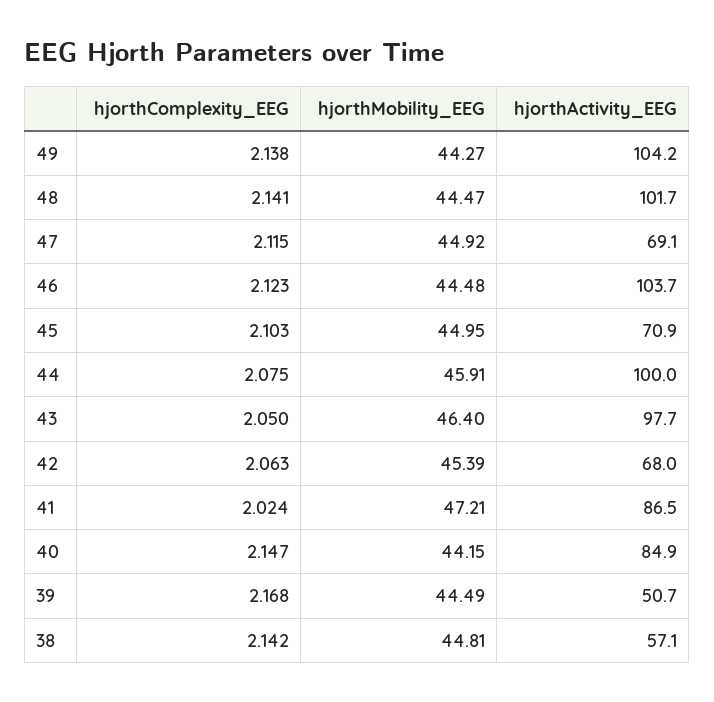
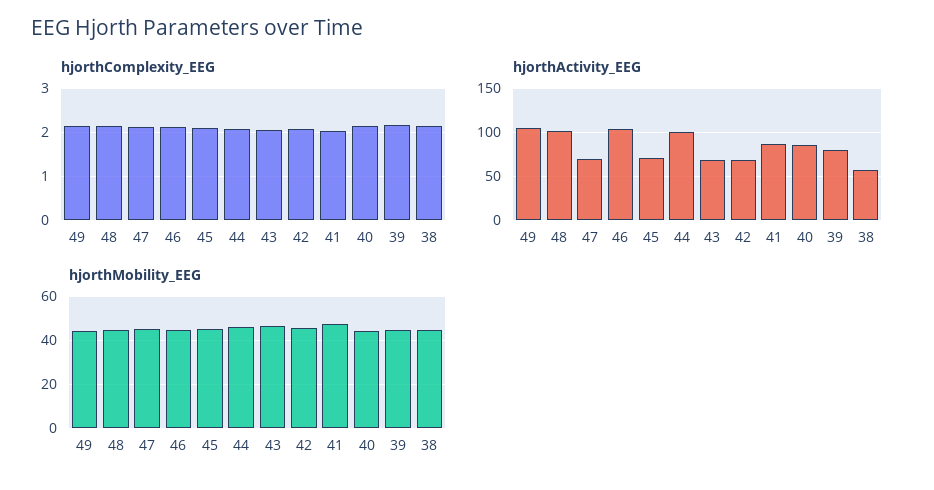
  {
    "hjorthComplexity_EEG": {
      "49": 2.138,
      "48": 2.141,
      "47": 2.115,
      "46": 2.123,
      "45": 2.103,
      "44": 2.075,
      "43": 2.05,
      "42": 2.063,
      "41": 2.024,
      "40": 2.147,
      "39": 2.168,
      "38": 2.142
    },
    "hjorthMobility_EEG": {
      "49": 44.27,
      "48": 44.47,
      "47": 44.92,
      "46": 44.48,
      "45": 44.95,
      "44": 45.91,
      "43": 46.4,
      "42": 45.39,
      "41": 47.21,
      "40": 44.15,
      "39": 44.49,
      "38": 44.81
    },
    "hjorthActivity_EEG": {
      "49": 104.2,
      "48": 101.7,
      "47": 69.1,
      "46": 103.7,
      "45": 70.9,
      "44": 100,
-     "43": 97.7,
+     "43": 70,
      "42": 68,
      "41": 86.5,
      "40": 84.9,
-     "39": 50.7,
+     "39": 80,
      "38": 57.1
    }
  }

